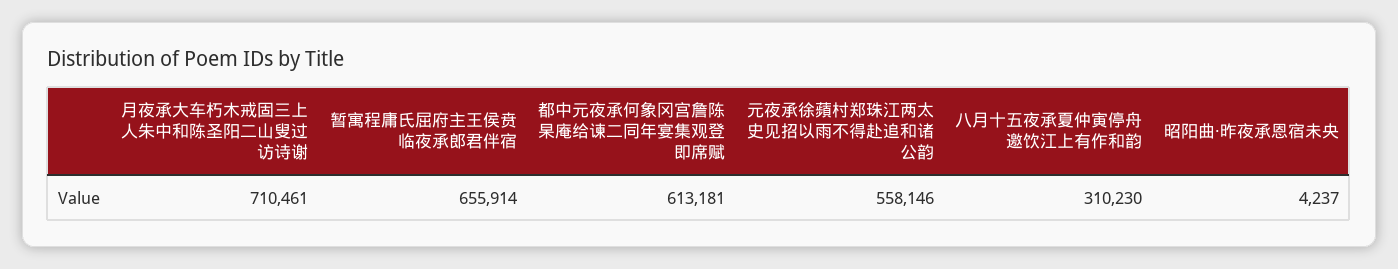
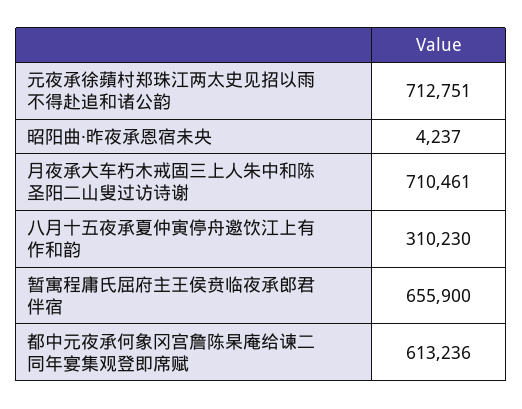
  {
    "月夜承大车朽木戒固三上人朱中和陈圣阳二山叟过访诗谢": 710461,
-   "暂寓程庸氏屈府主王侯贲临夜承郎君伴宿": 655914,
+   "暂寓程庸氏屈府主王侯贲临夜承郎君伴宿": 655900,
-   "都中元夜承何象冈宫詹陈杲庵给谏二同年宴集观登即席赋": 613181,
+   "都中元夜承何象冈宫詹陈杲庵给谏二同年宴集观登即席赋": 613236,
-   "元夜承徐蘋村郑珠江两太史见招以雨不得赴追和诸公韵": 558146,
+   "元夜承徐蘋村郑珠江两太史见招以雨不得赴追和诸公韵": 712751,
    "八月十五夜承夏仲寅停舟邀饮江上有作和韵": 310230,
    "昭阳曲·昨夜承恩宿未央": 4237
  }

